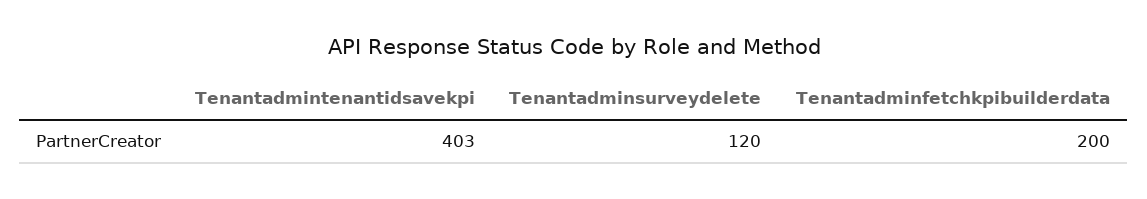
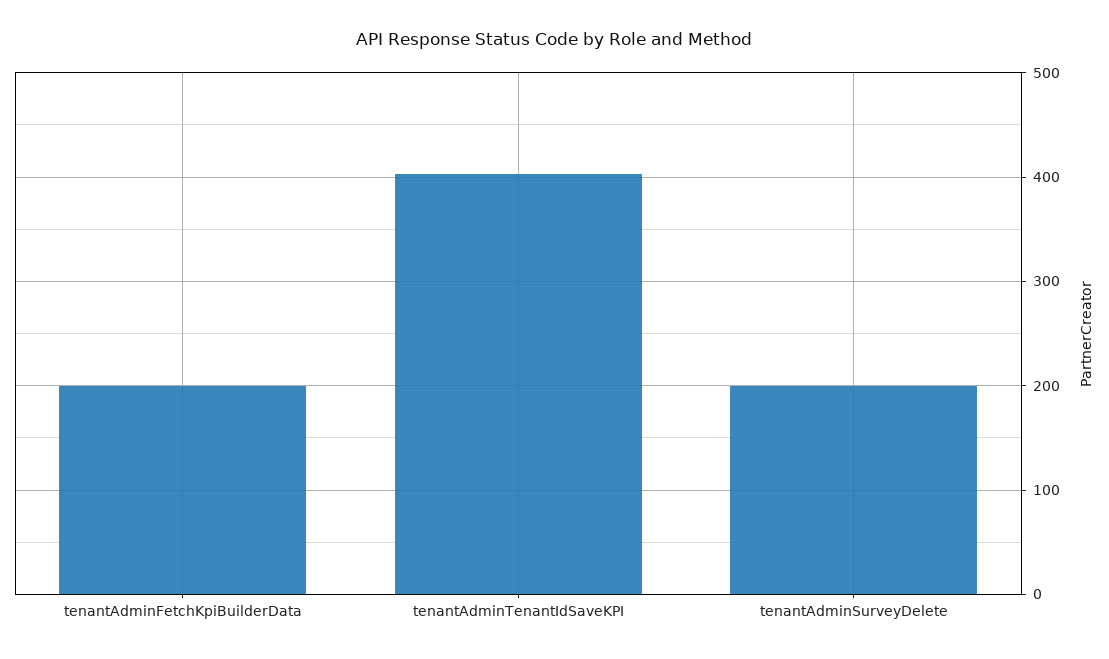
  {
    "Tenantadmintenantidsavekpi": 403,
-   "Tenantadminsurveydelete": 120,
+   "Tenantadminsurveydelete": 200,
    "Tenantadminfetchkpibuilderdata": 200
  }

